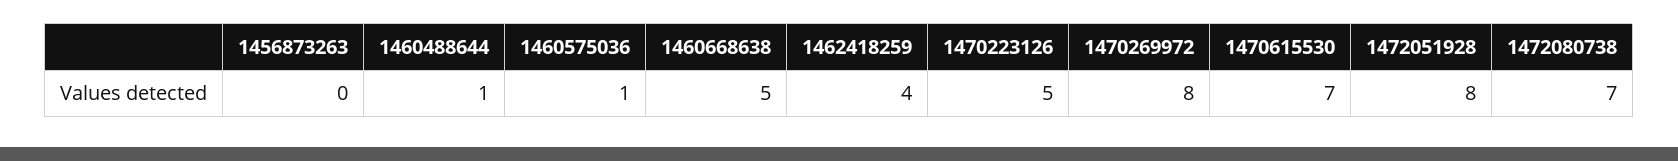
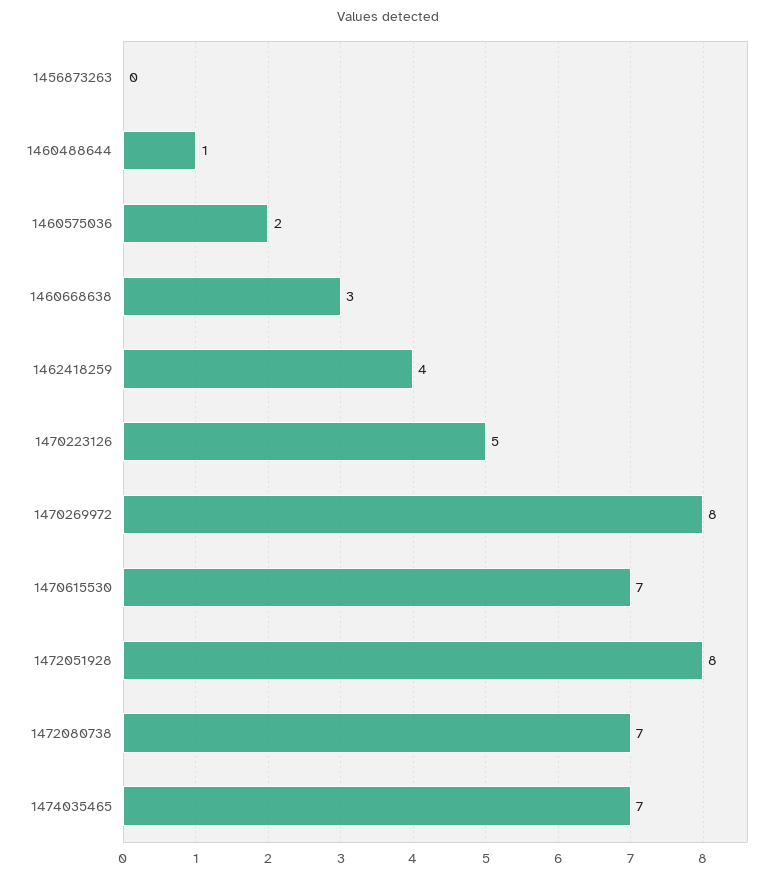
  {
    "1456873263": 0,
    "1460488644": 1,
-   "1460575036": 1,
+   "1460575036": 2,
-   "1460668638": 5,
+   "1460668638": 3,
    "1462418259": 4,
    "1470223126": 5,
    "1470269972": 8,
    "1470615530": 7,
    "1472051928": 8,
-   "1472080738": 7
+   "1472080738": 7,
+   "1474035465": 7
  }

